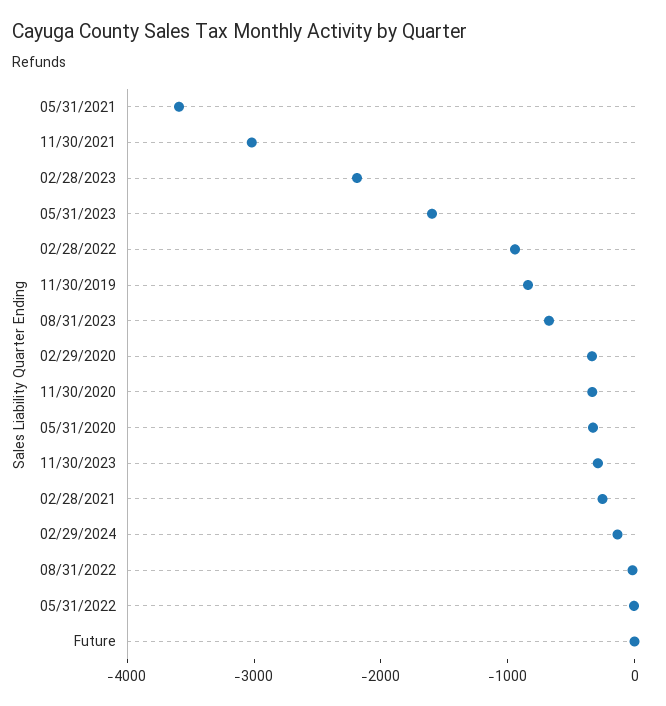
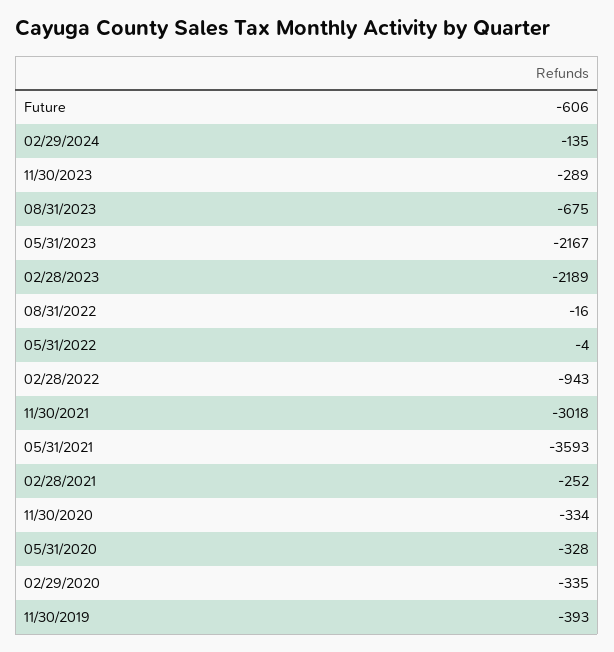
  {
    "05/31/2021": -3593,
    "11/30/2021": -3018,
    "02/28/2023": -2189,
-   "05/31/2023": -1600,
+   "05/31/2023": -2167,
    "02/28/2022": -943,
-   "11/30/2019": -800,
+   "11/30/2019": -393,
    "08/31/2023": -675,
    "02/29/2020": -335,
    "11/30/2020": -334,
    "05/31/2020": -328,
    "11/30/2023": -289,
    "02/28/2021": -252,
    "02/29/2024": -135,
    "08/31/2022": -16,
    "05/31/2022": -4,
-   "Future": 0
+   "Future": -606
  }

